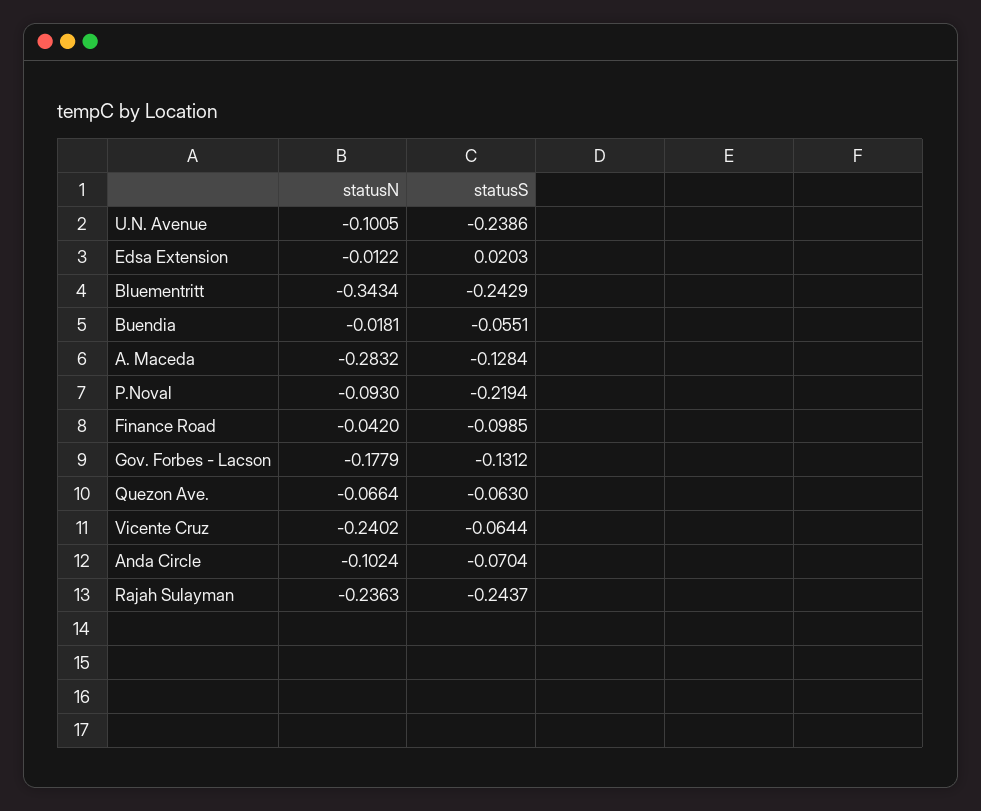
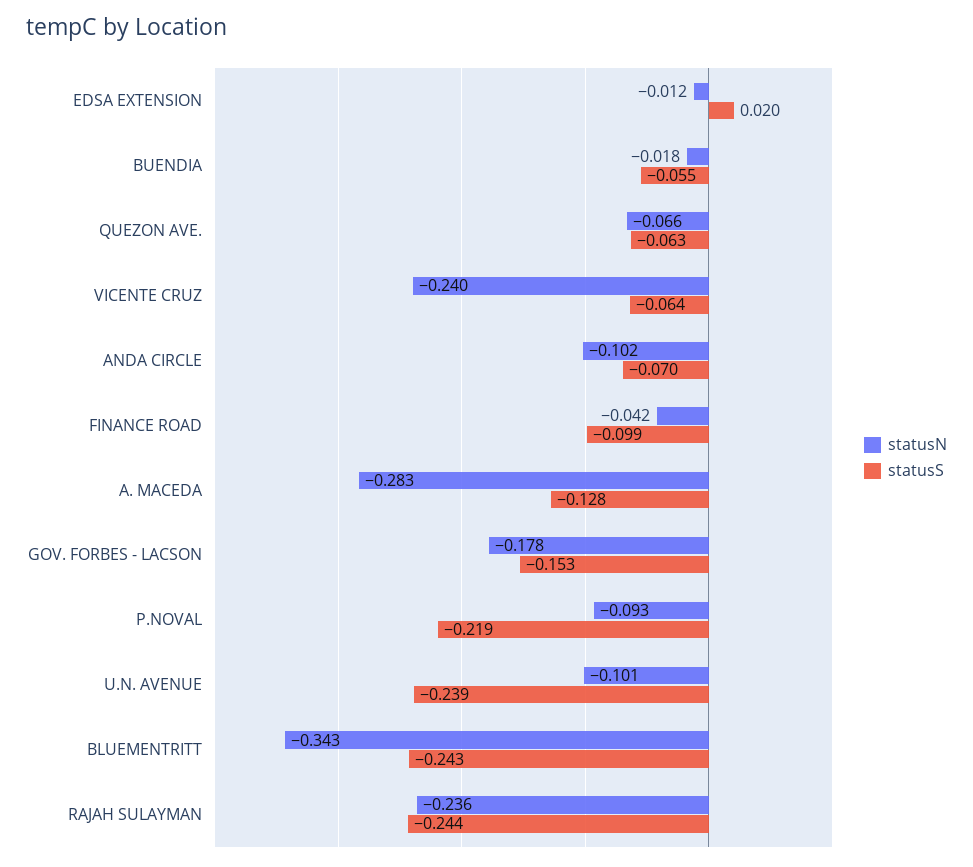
  {
    "statusN": {
      "U.N. Avenue": -0.1005,
      "Edsa Extension": -0.0122,
      "Bluementritt": -0.3434,
      "Buendia": -0.0181,
      "A. Maceda": -0.2832,
      "P.Noval": -0.093,
      "Finance Road": -0.042,
      "Gov. Forbes - Lacson": -0.1779,
      "Quezon Ave.": -0.0664,
      "Vicente Cruz": -0.2402,
      "Anda Circle": -0.1024,
      "Rajah Sulayman": -0.2363
    },
    "statusS": {
      "U.N. Avenue": -0.2386,
      "Edsa Extension": 0.0203,
      "Bluementritt": -0.2429,
      "Buendia": -0.0551,
      "A. Maceda": -0.1284,
      "P.Noval": -0.2194,
      "Finance Road": -0.0985,
-     "Gov. Forbes - Lacson": -0.1312,
+     "Gov. Forbes - Lacson": -0.153,
      "Quezon Ave.": -0.063,
      "Vicente Cruz": -0.0644,
      "Anda Circle": -0.0704,
      "Rajah Sulayman": -0.2437
    }
  }

